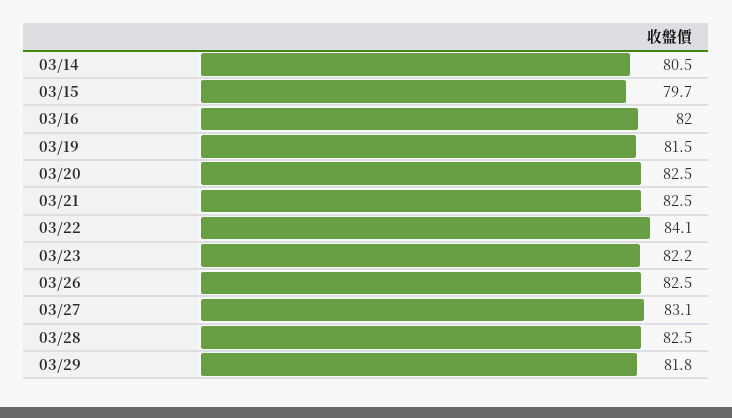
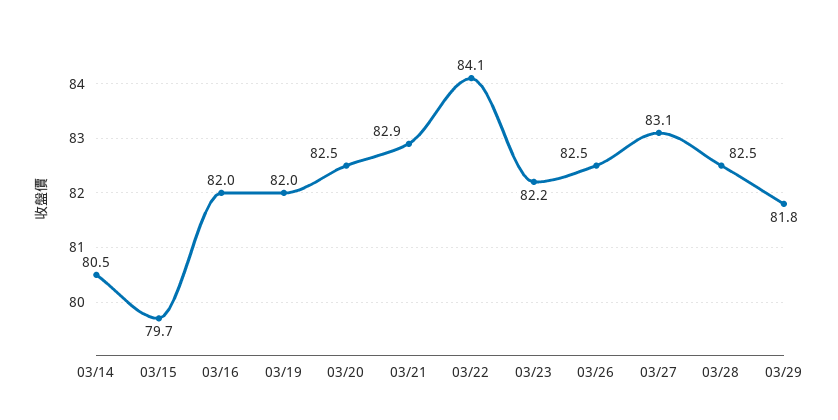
  {
    "03/14": 80.5,
    "03/15": 79.7,
    "03/16": 82,
-   "03/19": 81.5,
+   "03/19": 82,
    "03/20": 82.5,
-   "03/21": 82.5,
+   "03/21": 82.9,
    "03/22": 84.1,
    "03/23": 82.2,
    "03/26": 82.5,
    "03/27": 83.1,
    "03/28": 82.5,
    "03/29": 81.8
  }

